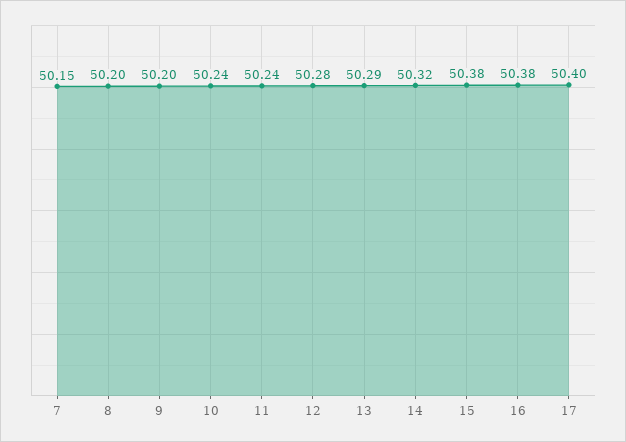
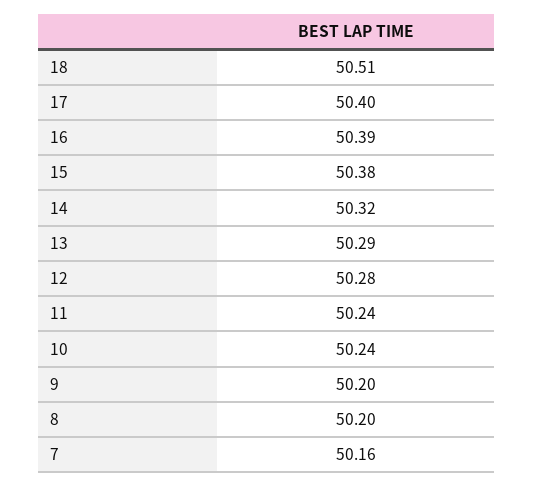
  {
-   "7": 50.15,
+   "7": 50.16,
    "8": 50.2,
    "9": 50.2,
    "10": 50.24,
    "11": 50.24,
    "12": 50.28,
    "13": 50.29,
    "14": 50.32,
    "15": 50.38,
-   "16": 50.38,
+   "16": 50.39,
-   "17": 50.4
+   "17": 50.4,
+   "18": 50.51
  }

